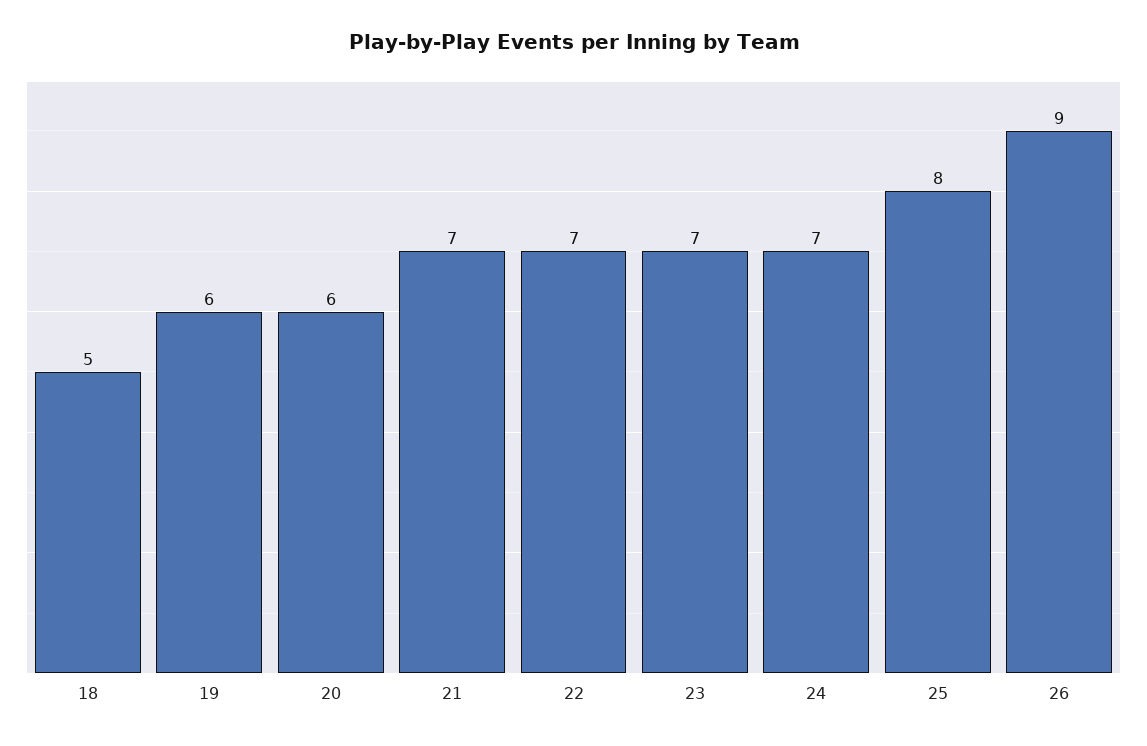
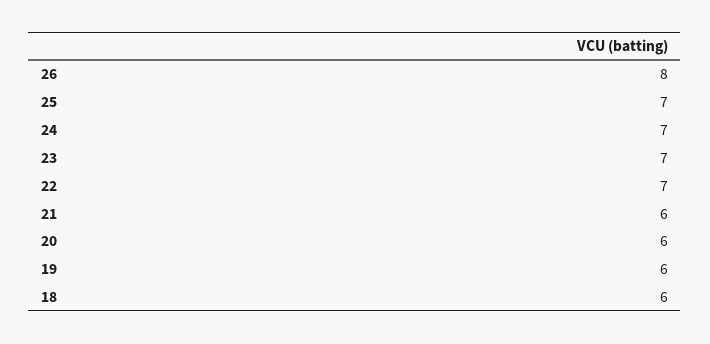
  {
-   "18": 5,
+   "18": 6,
    "19": 6,
    "20": 6,
-   "21": 7,
+   "21": 6,
    "22": 7,
    "23": 7,
    "24": 7,
-   "25": 8,
+   "25": 7,
-   "26": 9
+   "26": 8
  }

